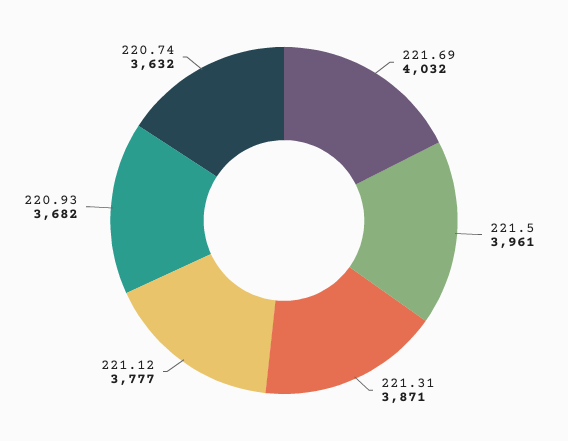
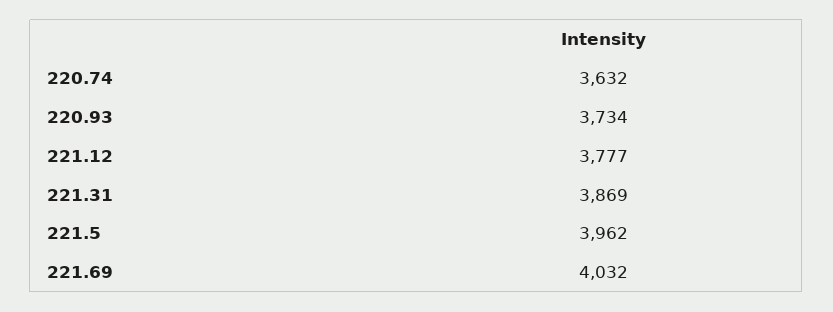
  {
    "221.69": 4032,
-   "221.5": 3961,
+   "221.5": 3962,
-   "221.31": 3871,
+   "221.31": 3869,
    "221.12": 3777,
-   "220.93": 3682,
+   "220.93": 3734,
    "220.74": 3632
  }

